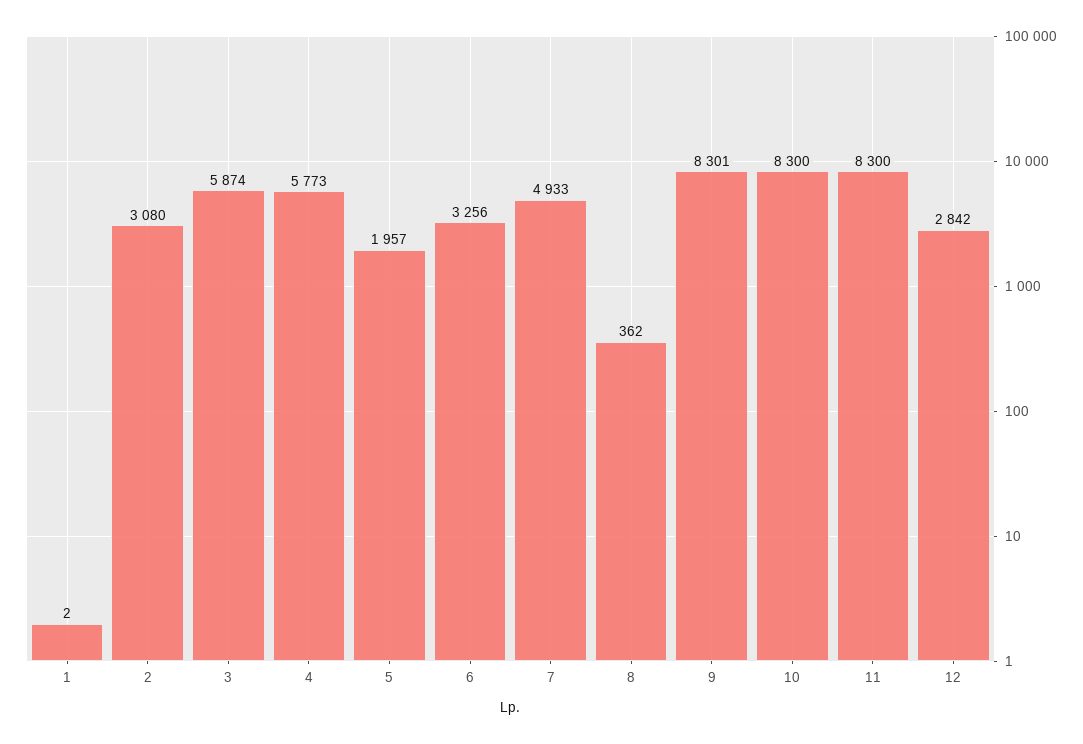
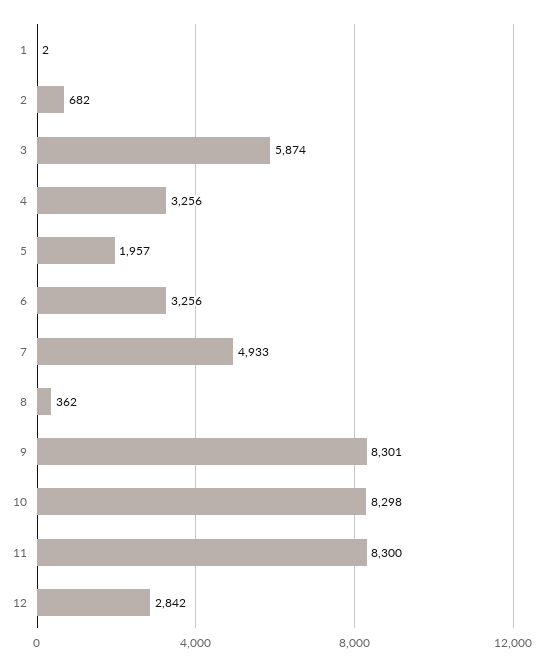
  {
    "1": 2,
-   "2": 3080,
+   "2": 682,
    "3": 5874,
-   "4": 5773,
+   "4": 3256,
    "5": 1957,
    "6": 3256,
    "7": 4933,
    "8": 362,
    "9": 8301,
-   "10": 8300,
+   "10": 8298,
    "11": 8300,
    "12": 2842
  }

